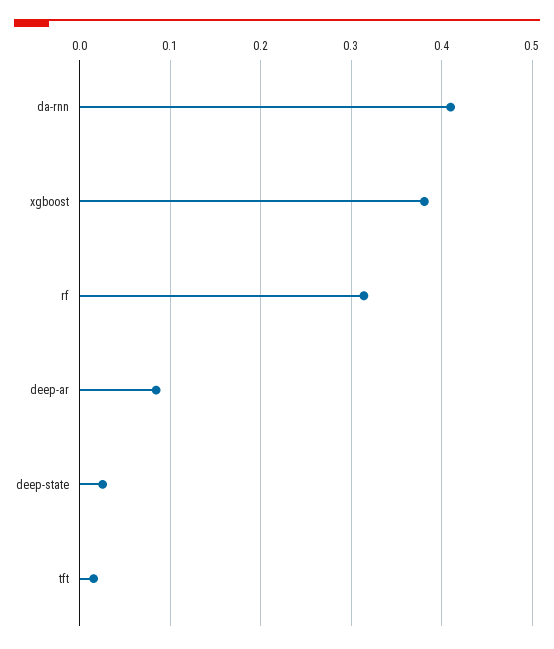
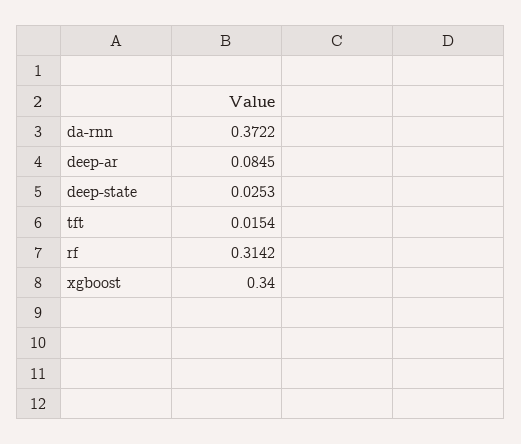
  {
-   "da-rnn": 0.41,
+   "da-rnn": 0.3722,
-   "xgboost": 0.38,
+   "xgboost": 0.34,
    "rf": 0.3142,
    "deep-ar": 0.0845,
    "deep-state": 0.0253,
    "tft": 0.0154
  }

